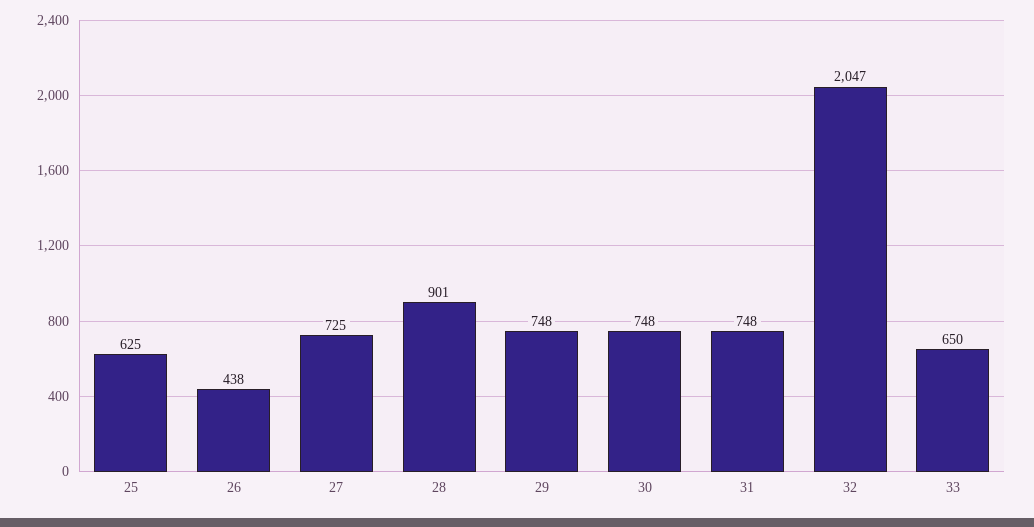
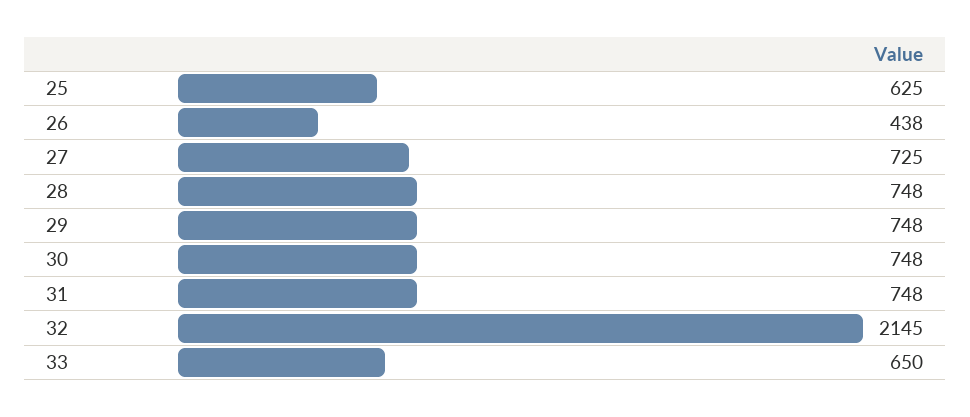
  {
    "25": 625,
    "26": 438,
    "27": 725,
-   "28": 901,
+   "28": 748,
    "29": 748,
    "30": 748,
    "31": 748,
-   "32": 2047,
+   "32": 2145,
    "33": 650
  }

